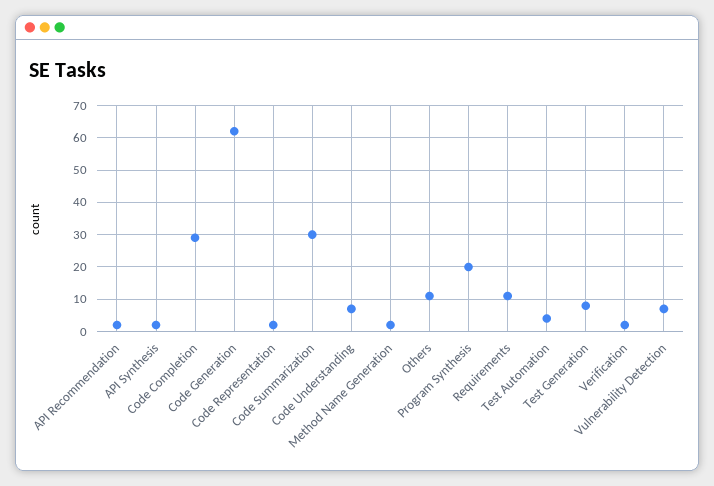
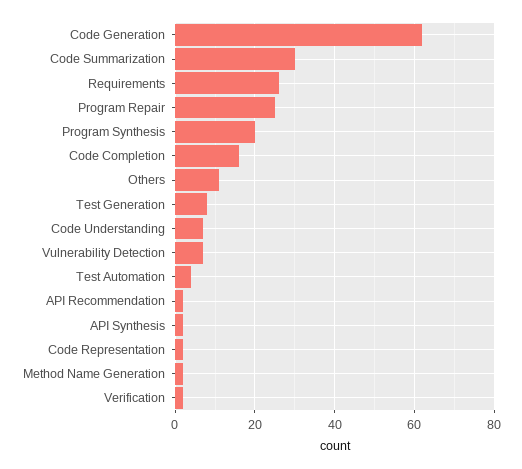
  {
    "API Recommendation": 0,
    "API Synthesis": 0,
-   "Code Completion": 30,
+   "Code Completion": 15,
    "Code Generation": 60,
    "Code Representation": 0,
    "Code Summarization": 30,
    "Code Understanding": 5,
    "Method Name Generation": 0,
    "Others": 10,
    "Program Synthesis": 20,
-   "Requirements": 10,
+   "Requirements": 25,
    "Test Automation": 5,
    "Test Generation": 10,
    "Verification": 0,
-   "Vulnerability Detection": 5
+   "Vulnerability Detection": 5,
+   "Program Repair": 25
  }

